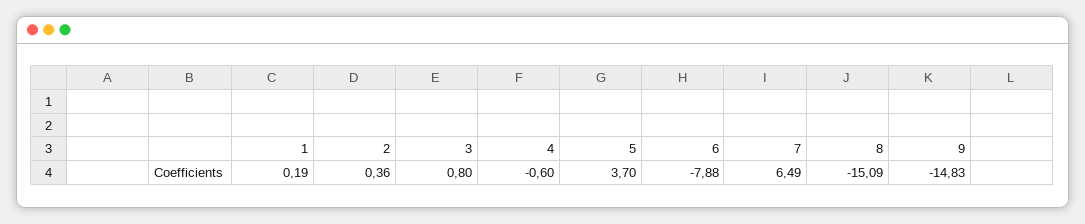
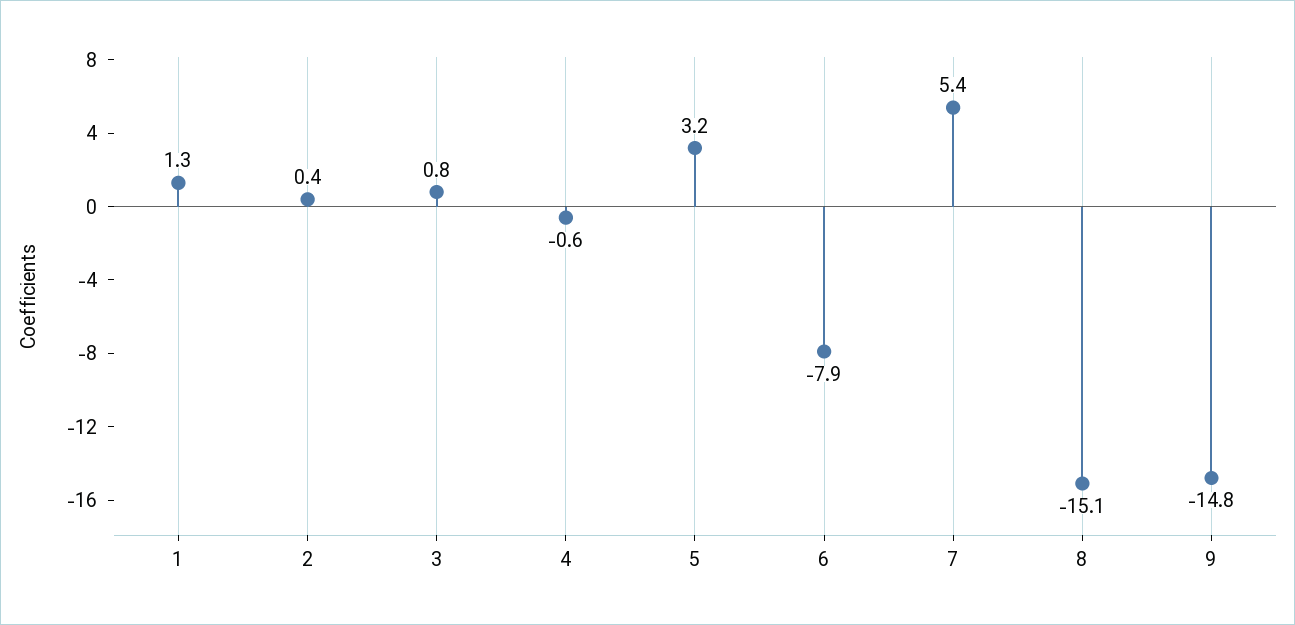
  {
-   "1": 0.19,
+   "1": 1.3,
    "2": 0.36,
    "3": 0.8,
    "4": -0.6,
-   "5": 3.7,
+   "5": 3.2,
    "6": -7.88,
-   "7": 6.49,
+   "7": 5.4,
    "8": -15.09,
    "9": -14.83
  }

